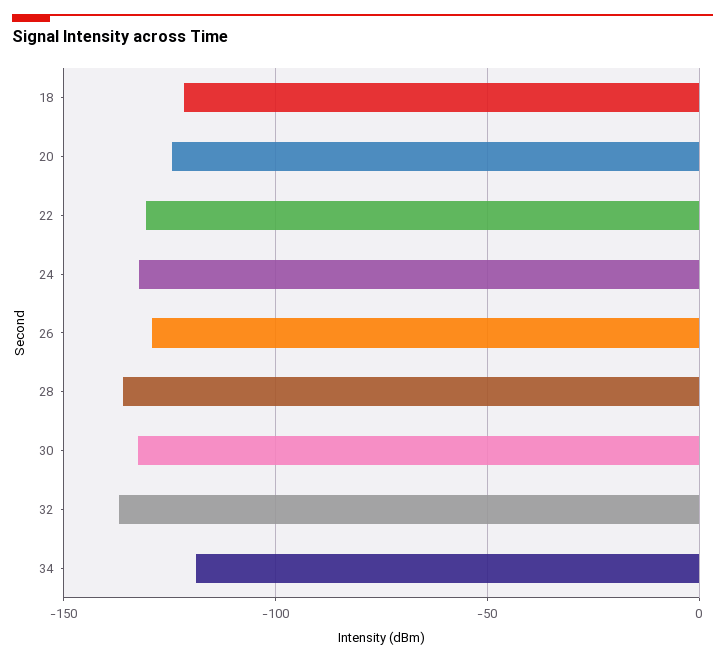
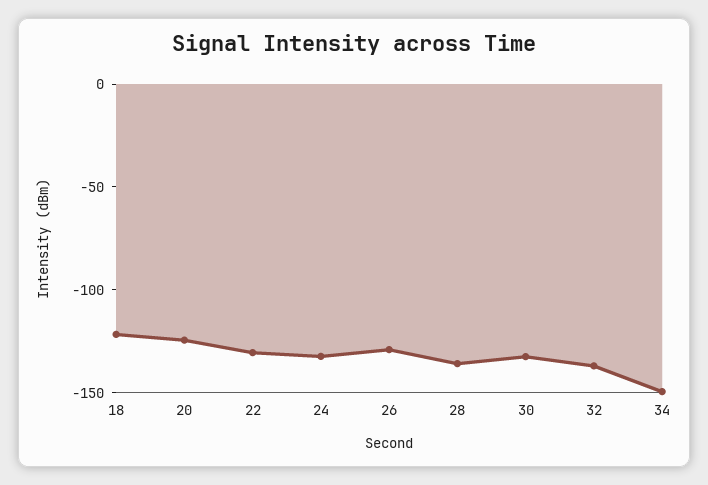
  {
    "18": -120,
    "20": -125,
    "22": -130,
    "24": -130,
    "26": -130,
    "28": -135,
    "30": -135,
    "32": -135,
-   "34": -120
+   "34": -150
  }

